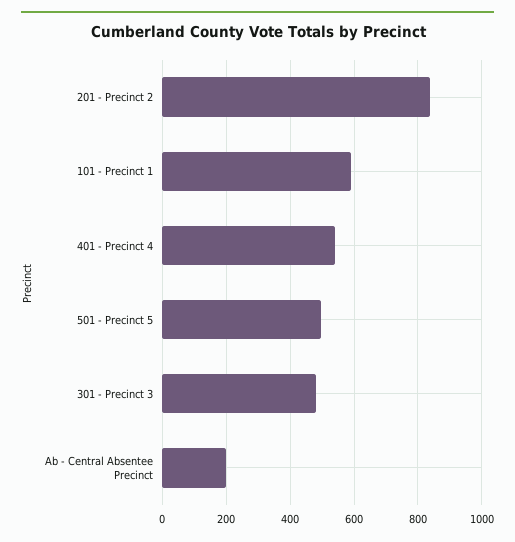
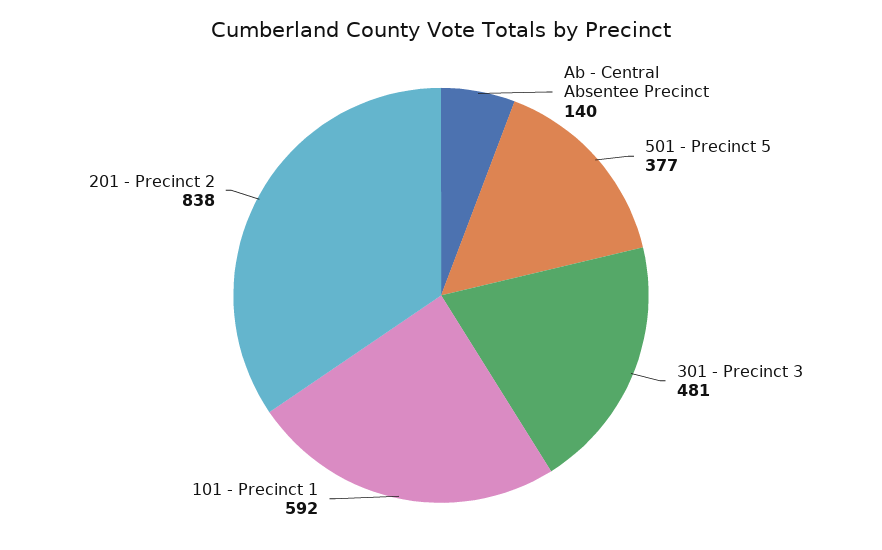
  {
    "201 - Precinct 2": 838,
    "101 - Precinct 1": 592,
-   "401 - Precinct 4": 540,
-   "501 - Precinct 5": 500,
+   "501 - Precinct 5": 377,
    "301 - Precinct 3": 481,
-   "Ab - Central Absentee Precinct": 200
+   "Ab - Central Absentee Precinct": 140
  }

